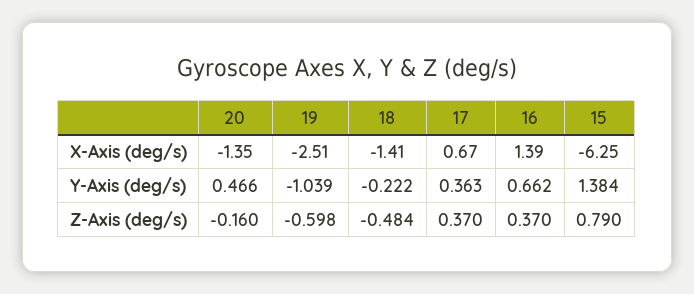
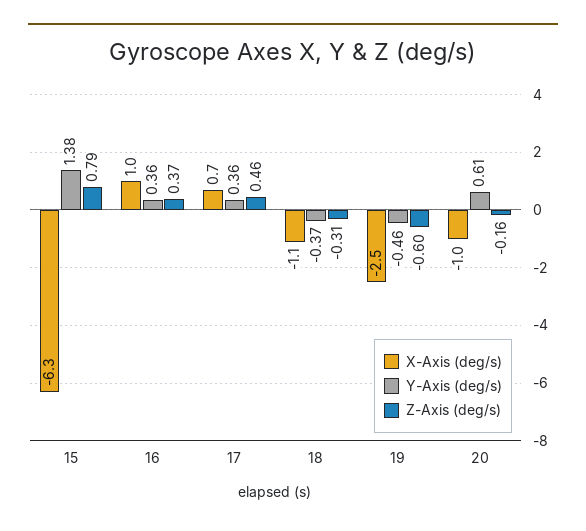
  {
    "X-Axis (deg/s)": {
-     "20": -1.35,
+     "20": -1,
      "19": -2.51,
-     "18": -1.41,
+     "18": -1.1,
      "17": 0.67,
-     "16": 1.39,
+     "16": 1,
      "15": -6.25
    },
    "Y-Axis (deg/s)": {
-     "20": 0.466,
+     "20": 0.61,
-     "19": -1.039,
+     "19": -0.46,
-     "18": -0.222,
+     "18": -0.37,
      "17": 0.363,
-     "16": 0.662,
+     "16": 0.36,
      "15": 1.384
    },
    "Z-Axis (deg/s)": {
      "20": -0.16,
      "19": -0.598,
-     "18": -0.484,
+     "18": -0.31,
-     "17": 0.37,
+     "17": 0.46,
      "16": 0.37,
      "15": 0.79
    }
  }

